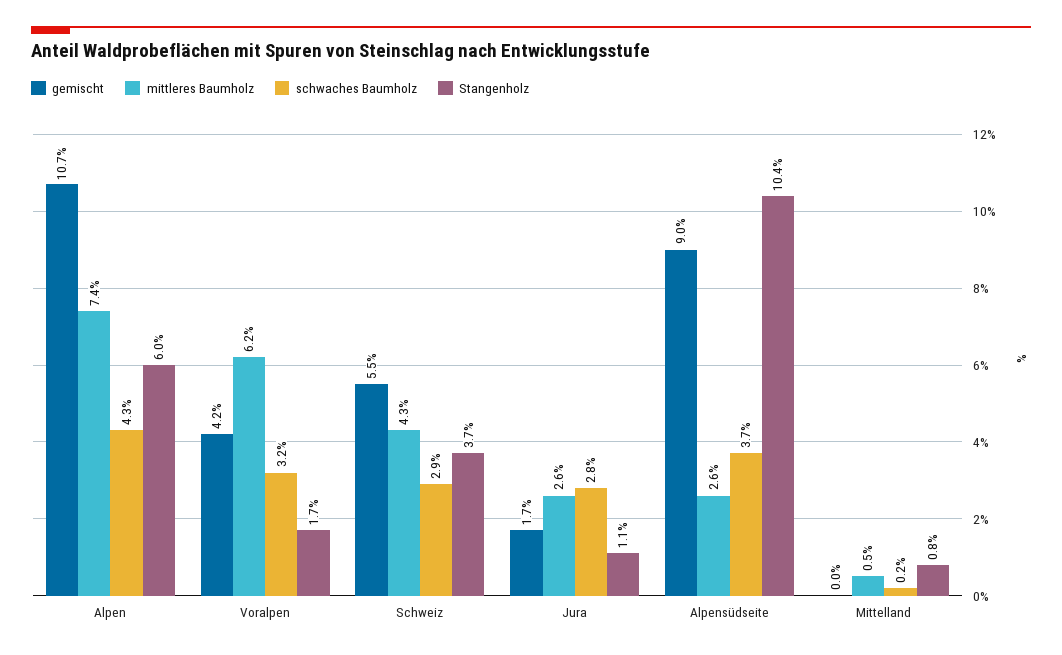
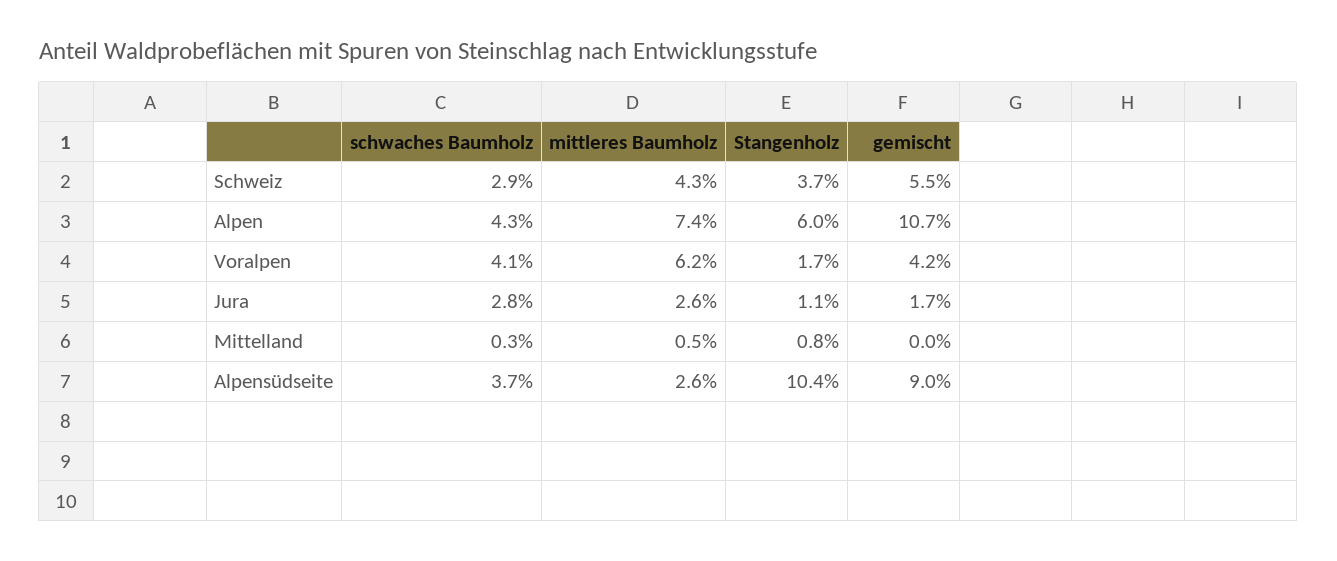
  {
    "gemischt": {
      "Alpen": 10.7,
      "Voralpen": 4.2,
      "Schweiz": 5.5,
      "Jura": 1.7,
      "Alpensüdseite": 9,
      "Mittelland": 0
    },
    "mittleres Baumholz": {
      "Alpen": 7.4,
      "Voralpen": 6.2,
      "Schweiz": 4.3,
      "Jura": 2.6,
      "Alpensüdseite": 2.6,
      "Mittelland": 0.5
    },
    "schwaches Baumholz": {
      "Alpen": 4.3,
-     "Voralpen": 3.2,
+     "Voralpen": 4.1,
      "Schweiz": 2.9,
      "Jura": 2.8,
      "Alpensüdseite": 3.7,
-     "Mittelland": 0.2
+     "Mittelland": 0.3
    },
    "Stangenholz": {
      "Alpen": 6,
      "Voralpen": 1.7,
      "Schweiz": 3.7,
      "Jura": 1.1,
      "Alpensüdseite": 10.4,
      "Mittelland": 0.8
    }
  }

